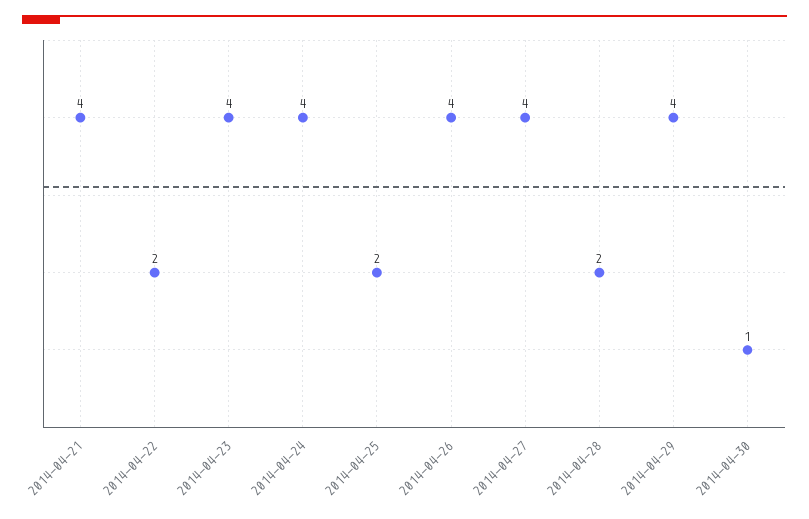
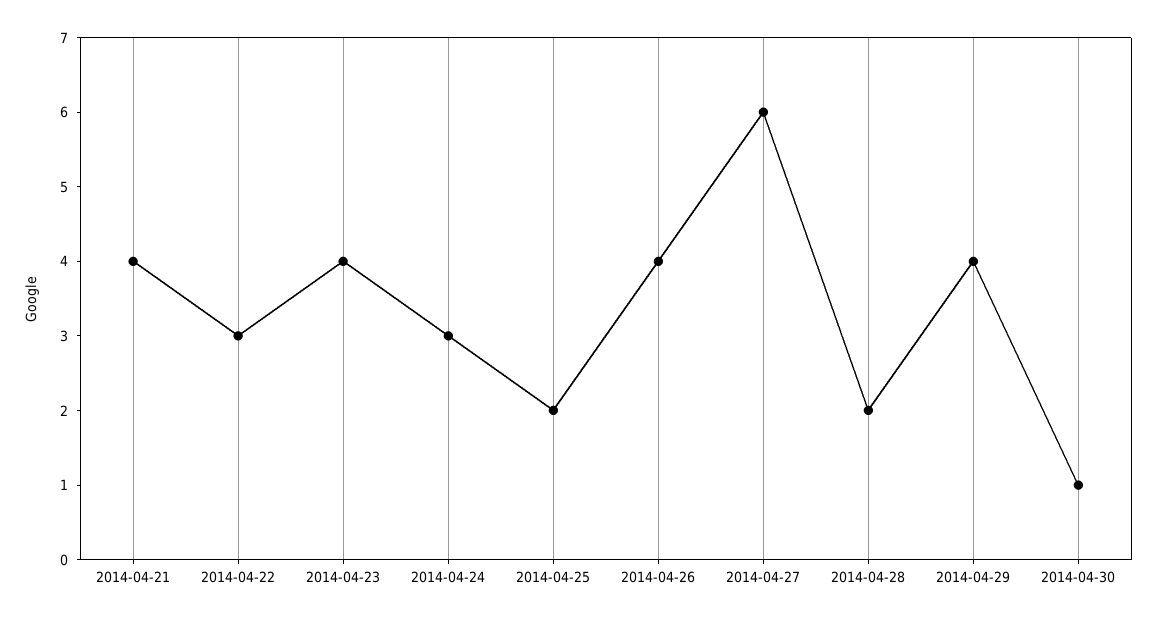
  {
    "2014-04-21": 4,
-   "2014-04-22": 2,
+   "2014-04-22": 3,
    "2014-04-23": 4,
-   "2014-04-24": 4,
+   "2014-04-24": 3,
    "2014-04-25": 2,
    "2014-04-26": 4,
-   "2014-04-27": 4,
+   "2014-04-27": 6,
    "2014-04-28": 2,
    "2014-04-29": 4,
    "2014-04-30": 1
  }

